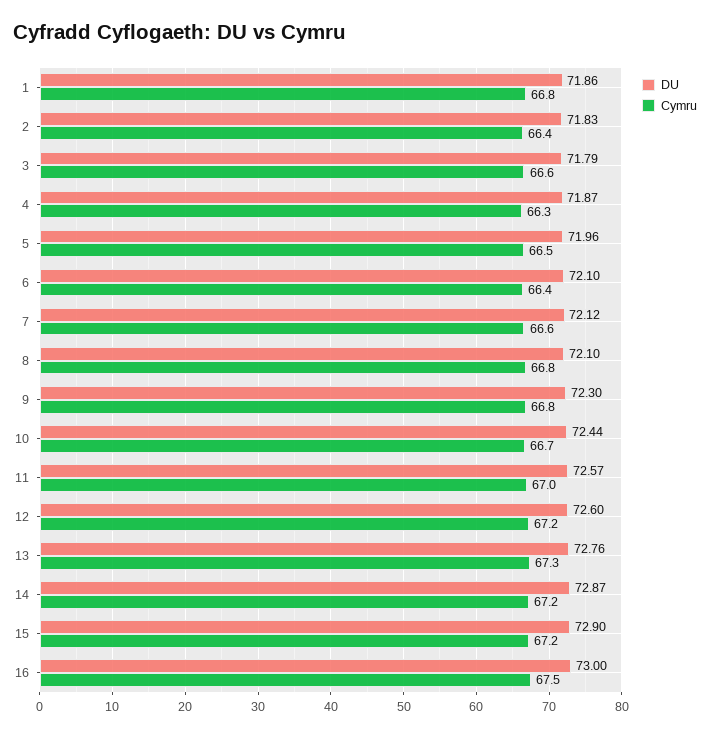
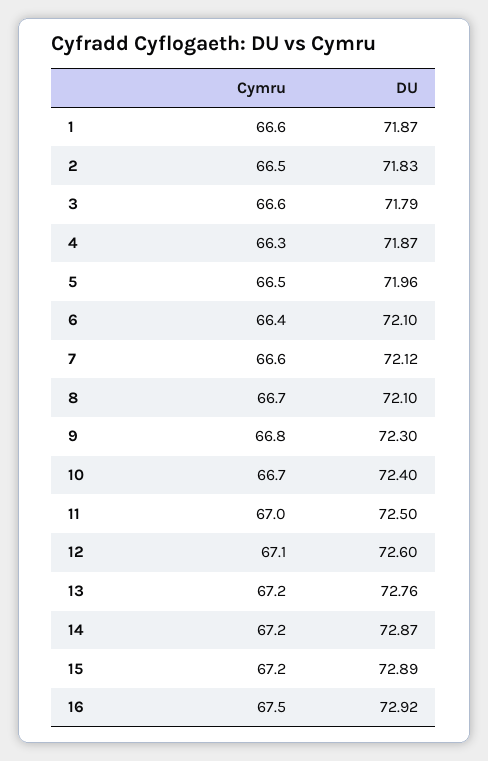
  {
    "DU": {
-     "1": 71.86,
+     "1": 71.87,
      "2": 71.83,
      "3": 71.79,
      "4": 71.87,
      "5": 71.96,
      "6": 72.1,
      "7": 72.12,
      "8": 72.1,
      "9": 72.3,
-     "10": 72.44,
+     "10": 72.4,
-     "11": 72.57,
+     "11": 72.5,
      "12": 72.6,
      "13": 72.76,
      "14": 72.87,
-     "15": 72.9,
+     "15": 72.89,
-     "16": 73
+     "16": 72.92
    },
    "Cymru": {
-     "1": 66.8,
+     "1": 66.6,
-     "2": 66.4,
+     "2": 66.5,
      "3": 66.6,
      "4": 66.3,
      "5": 66.5,
      "6": 66.4,
      "7": 66.6,
-     "8": 66.8,
+     "8": 66.7,
      "9": 66.8,
      "10": 66.7,
      "11": 67,
-     "12": 67.2,
+     "12": 67.1,
-     "13": 67.3,
+     "13": 67.2,
      "14": 67.2,
      "15": 67.2,
      "16": 67.5
    }
  }

